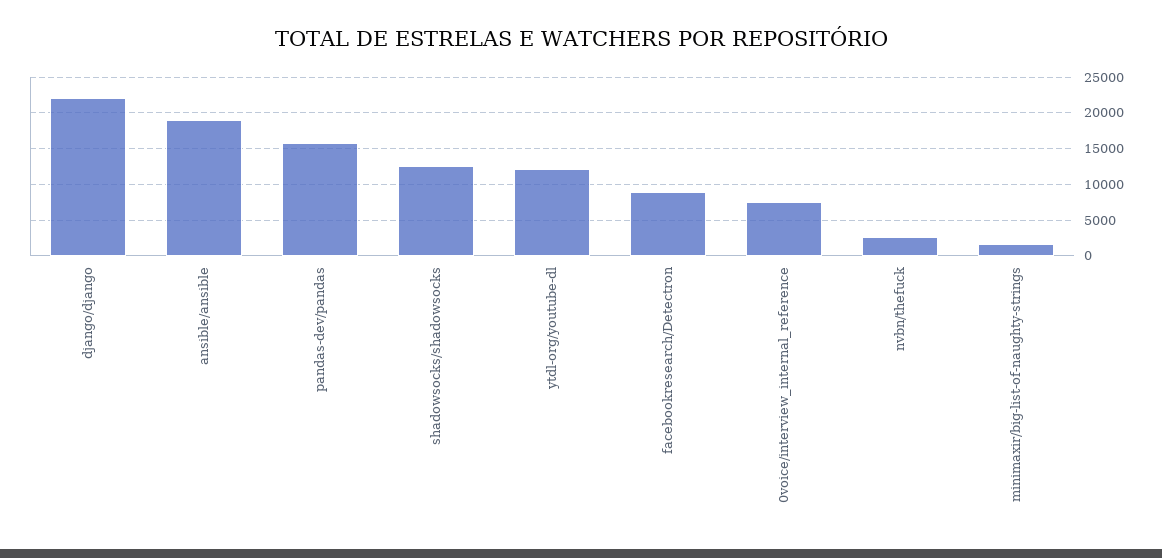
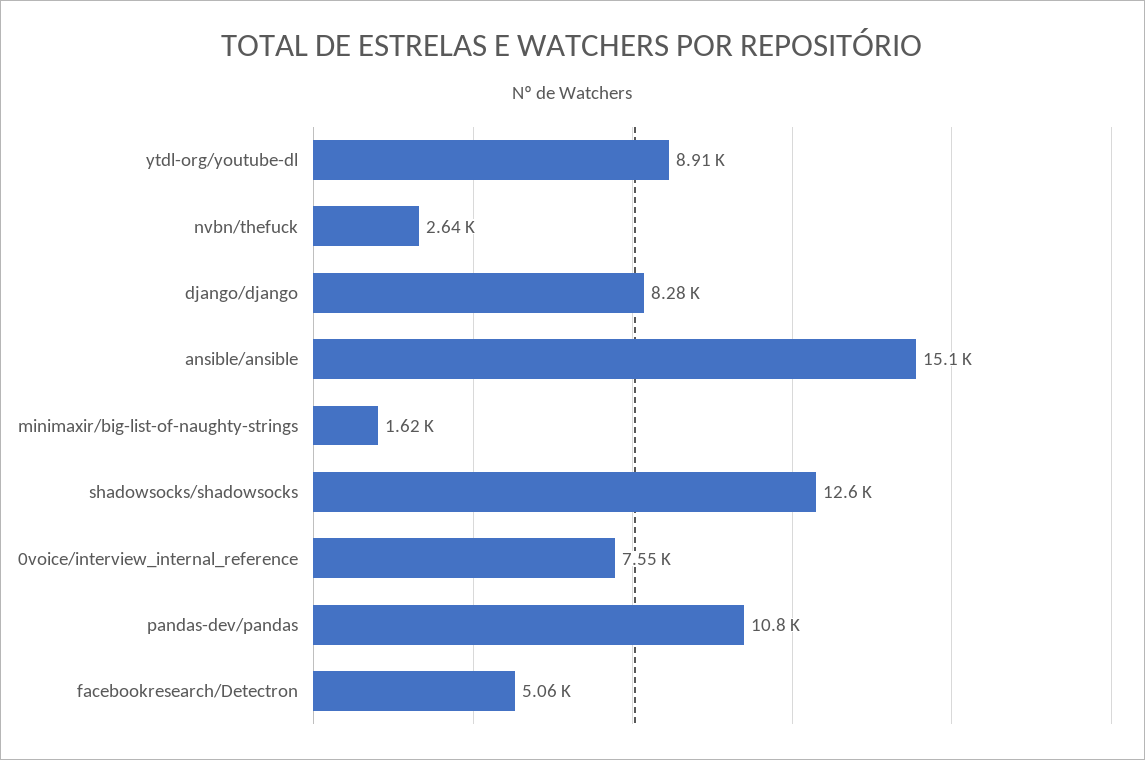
  {
-   "django/django": 22000,
+   "django/django": 8280,
-   "ansible/ansible": 19000,
+   "ansible/ansible": 15100,
-   "pandas-dev/pandas": 16000,
+   "pandas-dev/pandas": 10800,
    "shadowsocks/shadowsocks": 12600,
-   "ytdl-org/youtube-dl": 12000,
+   "ytdl-org/youtube-dl": 8910,
-   "facebookresearch/Detectron": 9000,
+   "facebookresearch/Detectron": 5060,
    "0voice/interview_internal_reference": 7550,
    "nvbn/thefuck": 2640,
    "minimaxir/big-list-of-naughty-strings": 1620
  }

